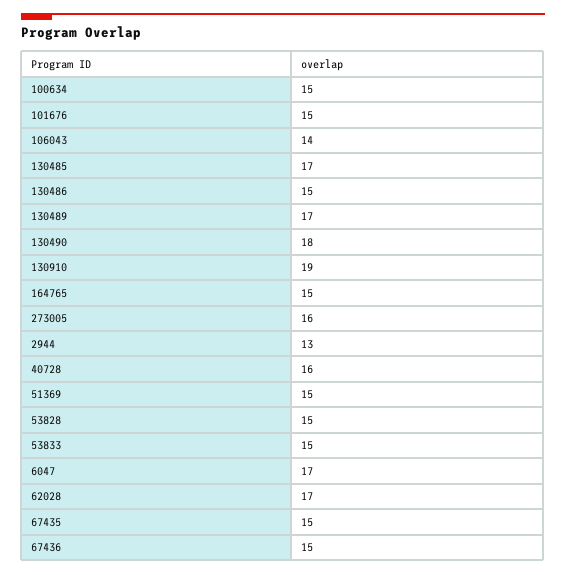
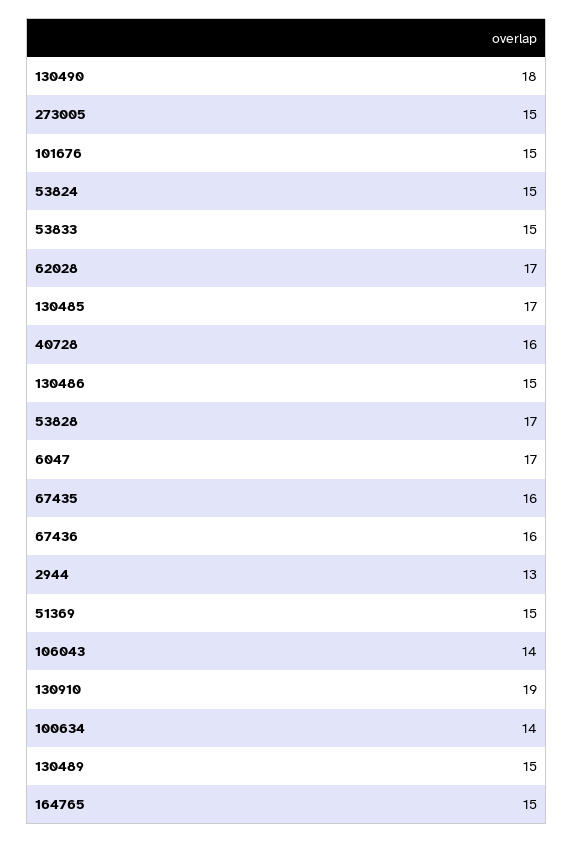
  {
-   "100634": 15,
+   "100634": 14,
    "101676": 15,
    "106043": 14,
    "130485": 17,
    "130486": 15,
-   "130489": 17,
+   "130489": 15,
    "130490": 18,
    "130910": 19,
    "164765": 15,
-   "273005": 16,
+   "273005": 15,
    "2944": 13,
    "40728": 16,
    "51369": 15,
-   "53828": 15,
+   "53828": 17,
    "53833": 15,
    "6047": 17,
    "62028": 17,
-   "67435": 15,
+   "67435": 16,
-   "67436": 15
+   "67436": 16,
+   "53824": 15
  }

